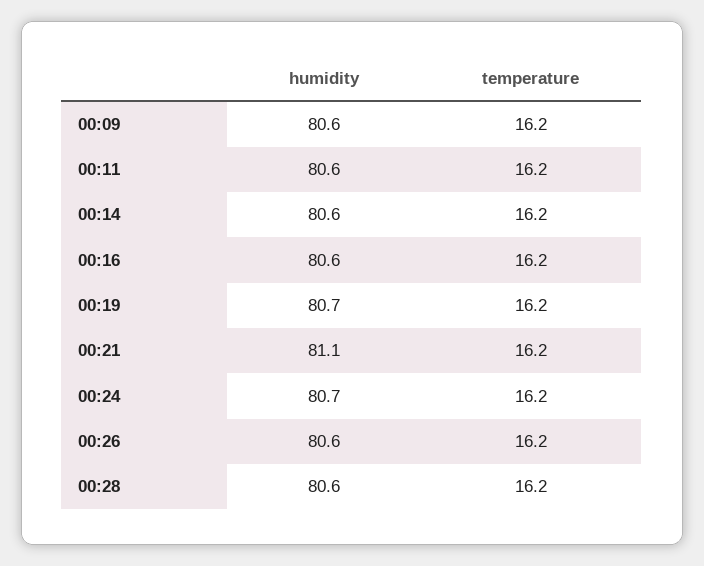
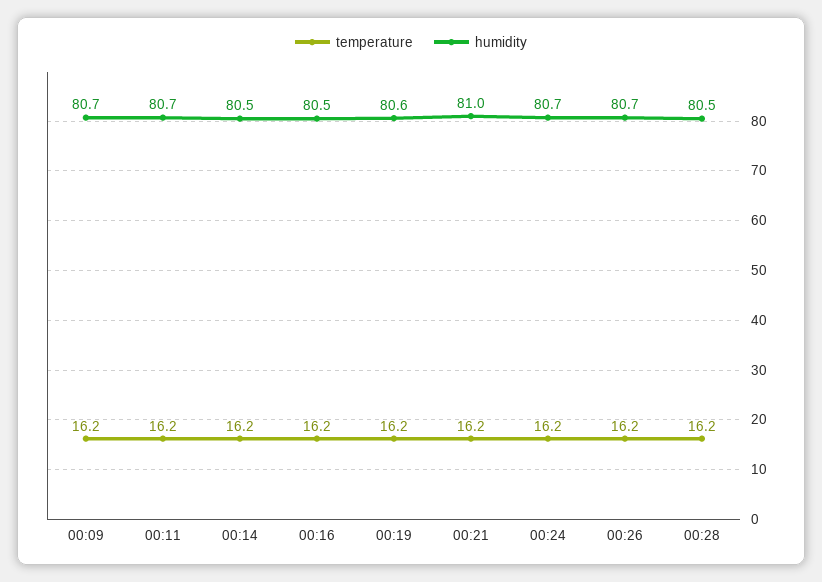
  {
    "humidity": {
-     "00:09": 80.6,
+     "00:09": 80.7,
-     "00:11": 80.6,
+     "00:11": 80.7,
-     "00:14": 80.6,
+     "00:14": 80.5,
-     "00:16": 80.6,
+     "00:16": 80.5,
-     "00:19": 80.7,
+     "00:19": 80.6,
-     "00:21": 81.1,
+     "00:21": 81,
      "00:24": 80.7,
-     "00:26": 80.6,
+     "00:26": 80.7,
-     "00:28": 80.6
+     "00:28": 80.5
    },
    "temperature": {
      "00:09": 16.2,
      "00:11": 16.2,
      "00:14": 16.2,
      "00:16": 16.2,
      "00:19": 16.2,
      "00:21": 16.2,
      "00:24": 16.2,
      "00:26": 16.2,
      "00:28": 16.2
    }
  }

